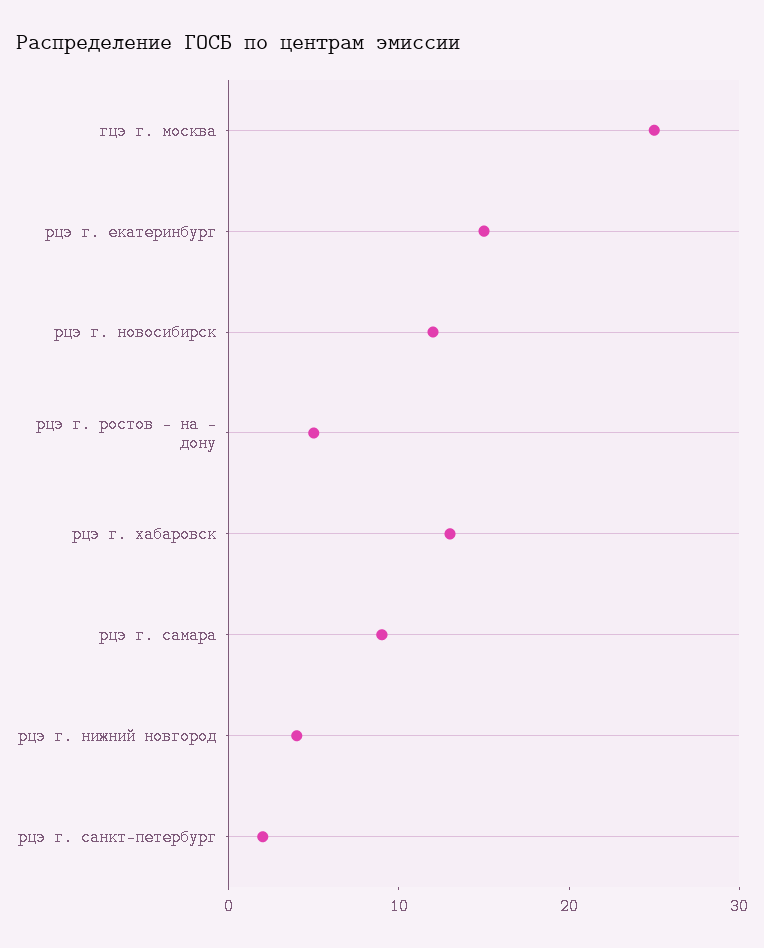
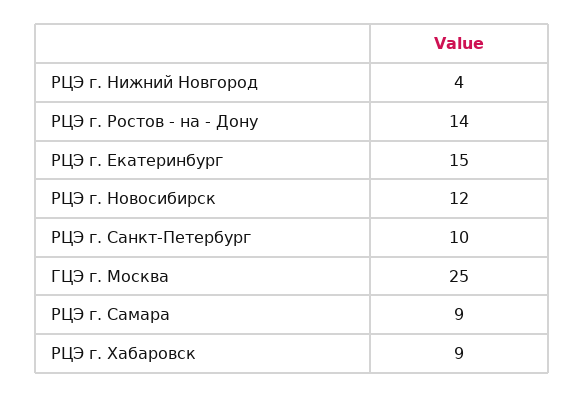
  {
    "гцэ г. москва": 25,
    "рцэ г. екатеринбург": 15,
    "рцэ г. новосибирск": 12,
-   "рцэ г. ростов - на - дону": 5,
+   "рцэ г. ростов - на - дону": 14,
-   "рцэ г. хабаровск": 13,
+   "рцэ г. хабаровск": 9,
    "рцэ г. самара": 9,
    "рцэ г. нижний новгород": 4,
-   "рцэ г. санкт-петербург": 2
+   "рцэ г. санкт-петербург": 10
  }

